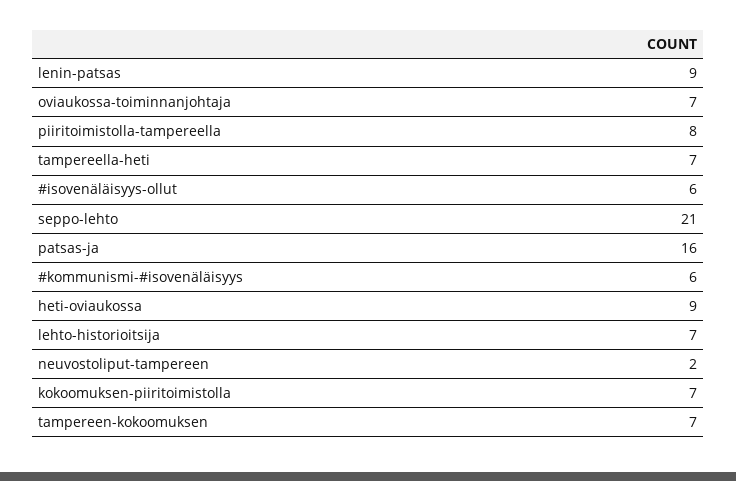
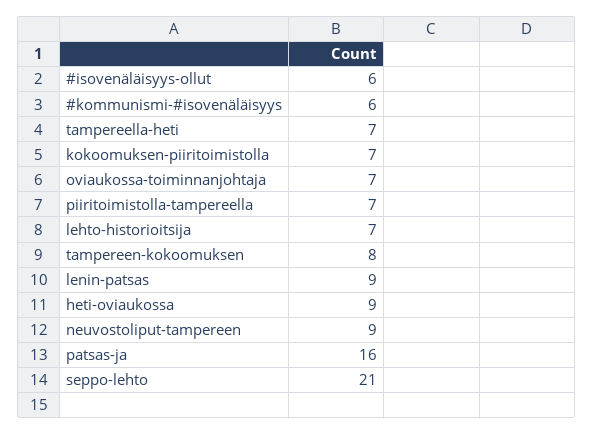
  {
    "lenin-patsas": 9,
    "oviaukossa-toiminnanjohtaja": 7,
-   "piiritoimistolla-tampereella": 8,
+   "piiritoimistolla-tampereella": 7,
    "tampereella-heti": 7,
    "#isovenäläisyys-ollut": 6,
    "seppo-lehto": 21,
    "patsas-ja": 16,
    "#kommunismi-#isovenäläisyys": 6,
    "heti-oviaukossa": 9,
    "lehto-historioitsija": 7,
-   "neuvostoliput-tampereen": 2,
+   "neuvostoliput-tampereen": 9,
    "kokoomuksen-piiritoimistolla": 7,
-   "tampereen-kokoomuksen": 7
+   "tampereen-kokoomuksen": 8
  }

